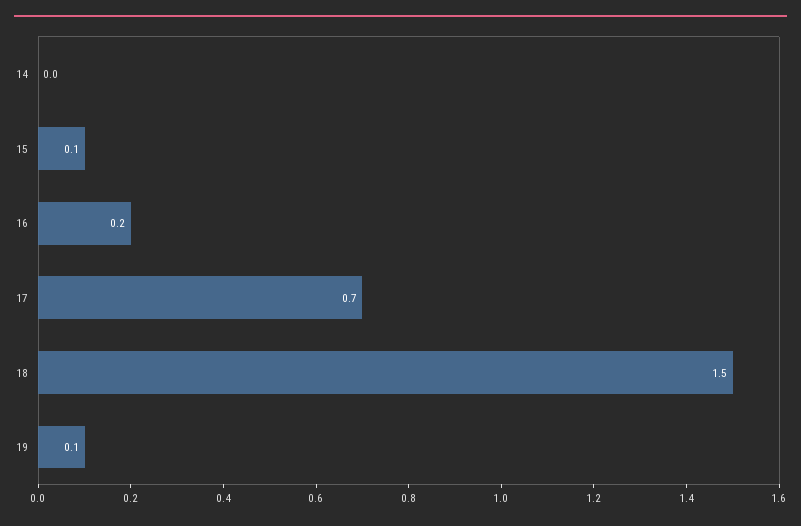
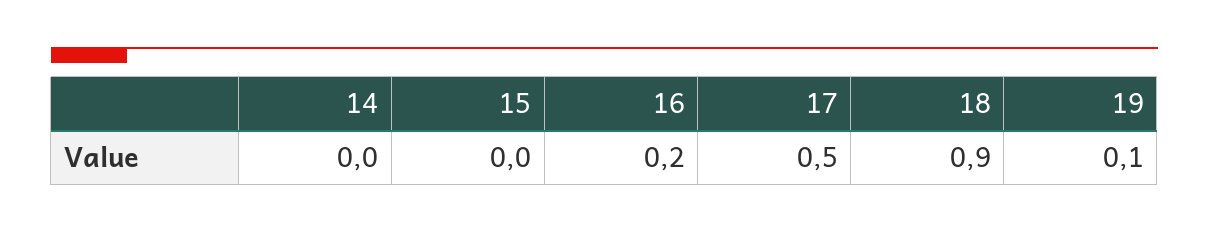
  {
    "14": 0,
-   "15": 0.1,
+   "15": 0,
    "16": 0.2,
-   "17": 0.7,
+   "17": 0.5,
-   "18": 1.5,
+   "18": 0.9,
    "19": 0.1
  }

